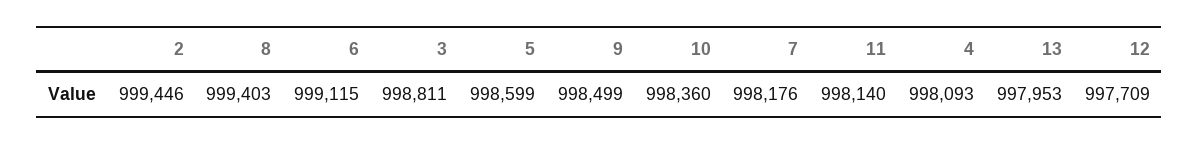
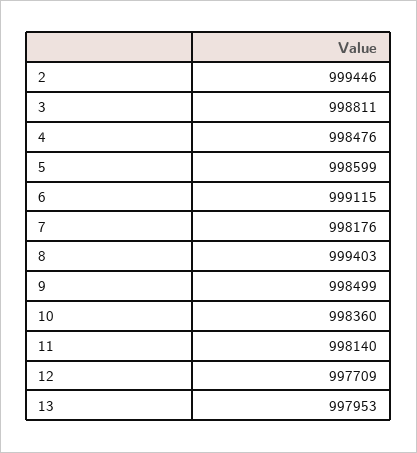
  {
    "2": 999446,
    "8": 999403,
    "6": 999115,
    "3": 998811,
    "5": 998599,
    "9": 998499,
    "10": 998360,
    "7": 998176,
    "11": 998140,
-   "4": 998093,
+   "4": 998476,
    "13": 997953,
    "12": 997709
  }

